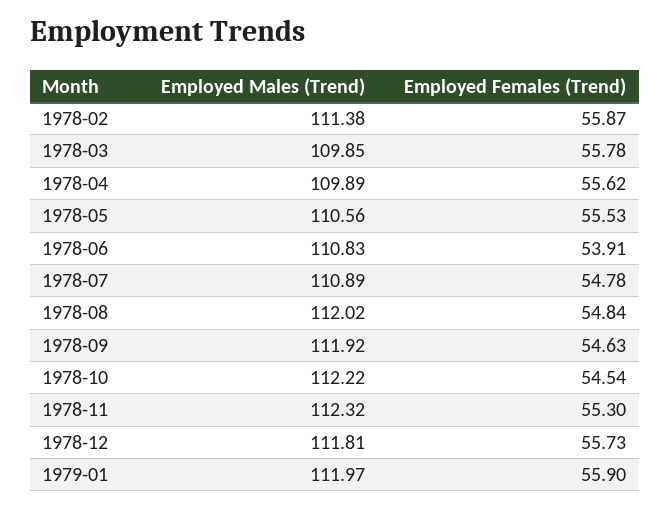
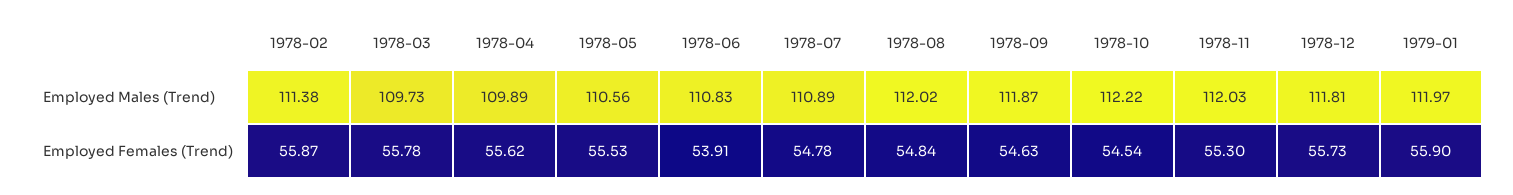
  {
    "Employed Males (Trend)": {
      "1978-02": 111.38,
-     "1978-03": 109.85,
+     "1978-03": 109.73,
      "1978-04": 109.89,
      "1978-05": 110.56,
      "1978-06": 110.83,
      "1978-07": 110.89,
      "1978-08": 112.02,
-     "1978-09": 111.92,
+     "1978-09": 111.87,
      "1978-10": 112.22,
-     "1978-11": 112.32,
+     "1978-11": 112.03,
      "1978-12": 111.81,
      "1979-01": 111.97
    },
    "Employed Females (Trend)": {
      "1978-02": 55.87,
      "1978-03": 55.78,
      "1978-04": 55.62,
      "1978-05": 55.53,
      "1978-06": 53.91,
      "1978-07": 54.78,
      "1978-08": 54.84,
      "1978-09": 54.63,
      "1978-10": 54.54,
      "1978-11": 55.3,
      "1978-12": 55.73,
      "1979-01": 55.9
    }
  }

